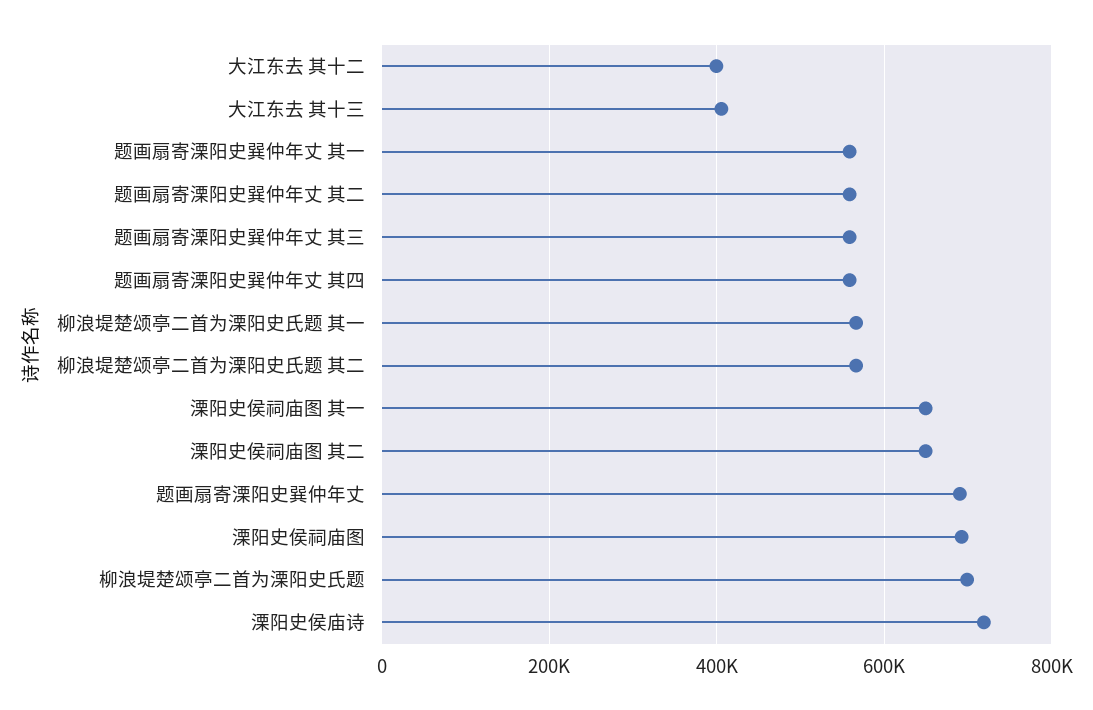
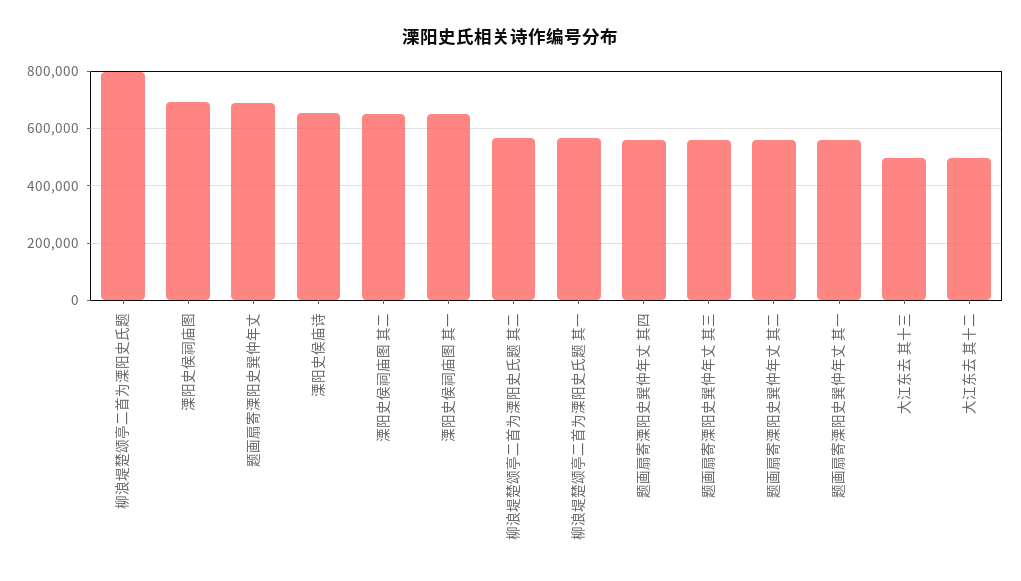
  {
-   "大江东去 其十二": 400000,
+   "大江东去 其十二": 500000,
-   "大江东去 其十三": 400000,
+   "大江东去 其十三": 500000,
    "题画扇寄溧阳史巽仲年丈 其一": 560000,
    "题画扇寄溧阳史巽仲年丈 其二": 560000,
    "题画扇寄溧阳史巽仲年丈 其三": 560000,
    "题画扇寄溧阳史巽仲年丈 其四": 560000,
    "柳浪堤楚颂亭二首为溧阳史氏题 其一": 560000,
    "柳浪堤楚颂亭二首为溧阳史氏题 其二": 560000,
    "溧阳史侯祠庙图 其一": 640000,
    "溧阳史侯祠庙图 其二": 640000,
    "题画扇寄溧阳史巽仲年丈": 700000,
    "溧阳史侯祠庙图": 700000,
-   "柳浪堤楚颂亭二首为溧阳史氏题": 700000,
+   "柳浪堤楚颂亭二首为溧阳史氏题": 800000,
-   "溧阳史侯庙诗": 720000
+   "溧阳史侯庙诗": 650000
  }

